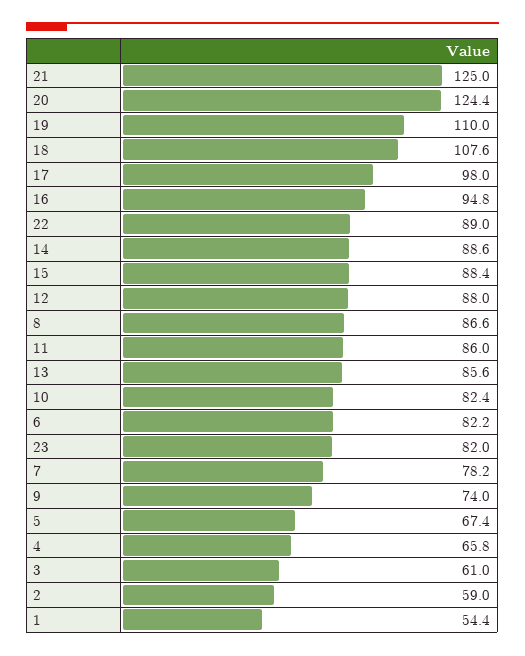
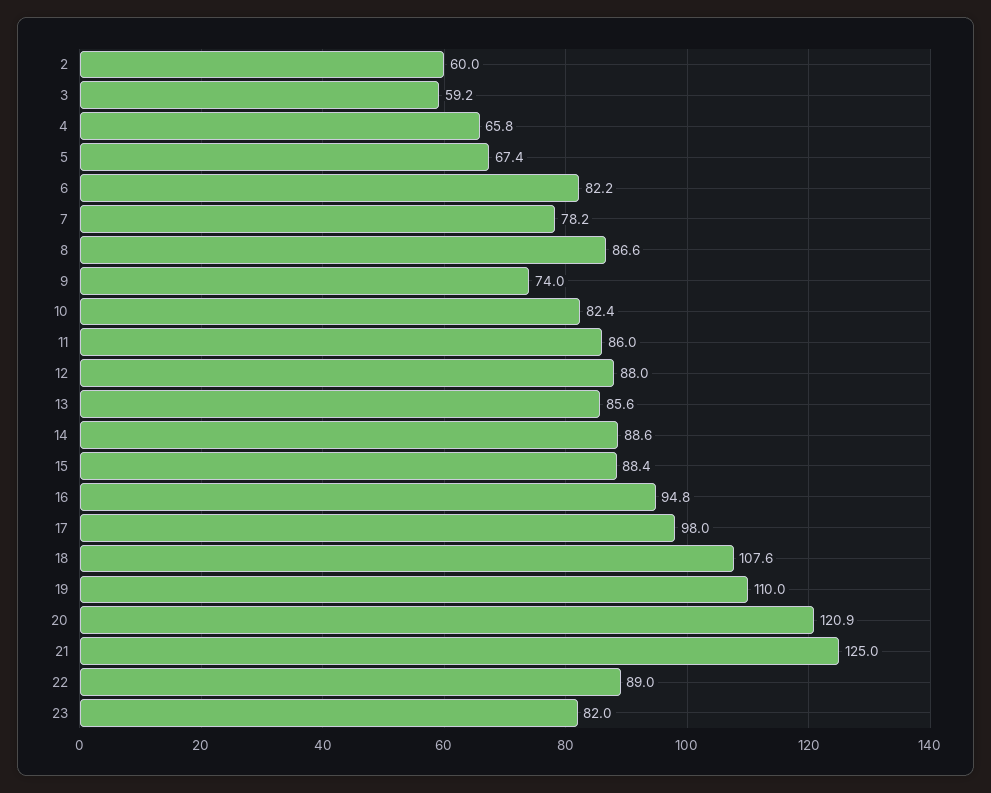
  {
    "21": 125,
-   "20": 124.4,
+   "20": 120.9,
    "19": 110,
    "18": 107.6,
    "17": 98,
    "16": 94.8,
    "22": 89,
    "14": 88.6,
    "15": 88.4,
    "12": 88,
    "8": 86.6,
    "11": 86,
    "13": 85.6,
    "10": 82.4,
    "6": 82.2,
    "23": 82,
    "7": 78.2,
    "9": 74,
    "5": 67.4,
    "4": 65.8,
-   "3": 61,
+   "3": 59.2,
-   "2": 59,
+   "2": 60
-   "1": 54.4
  }

